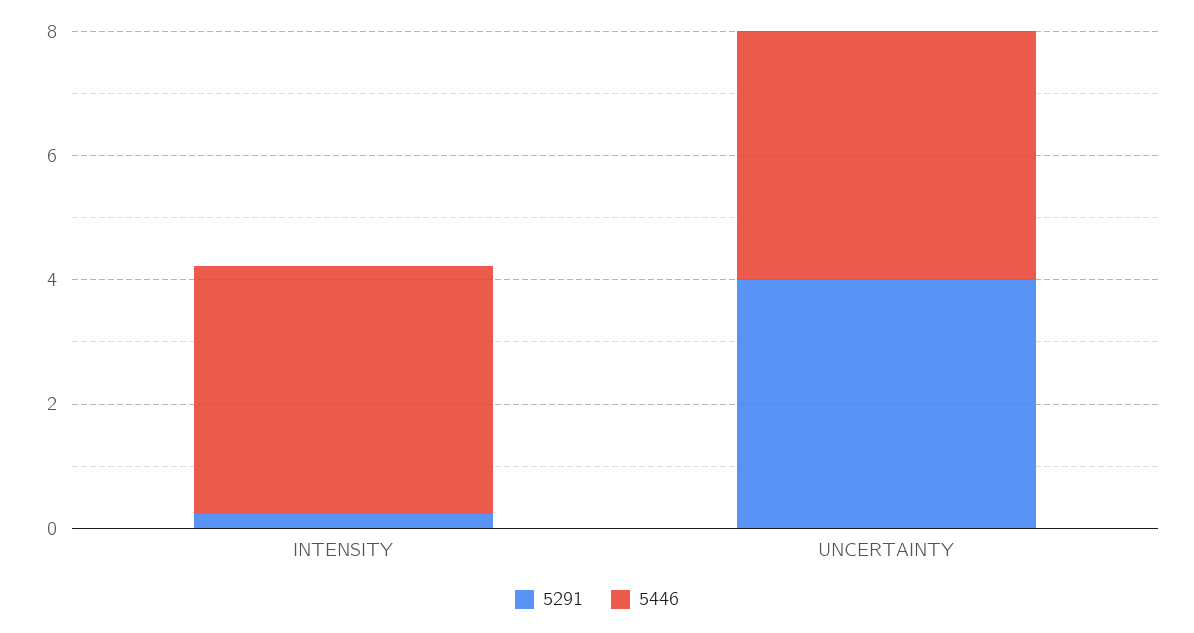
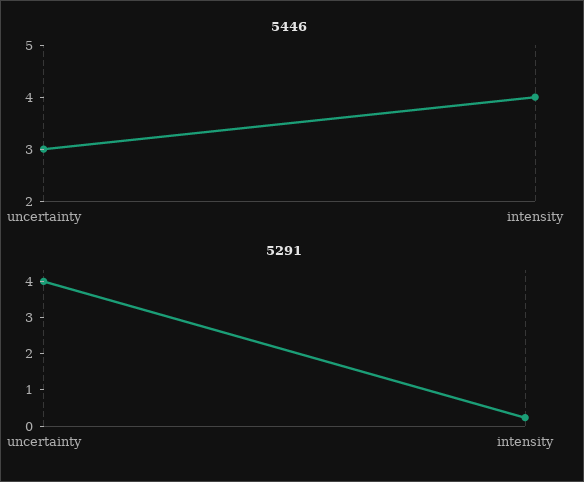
  {
    "5291": {
      "INTENSITY": 0.25,
      "UNCERTAINTY": 4
    },
    "5446": {
      "INTENSITY": 4,
-     "UNCERTAINTY": 4
+     "UNCERTAINTY": 3
    }
  }

